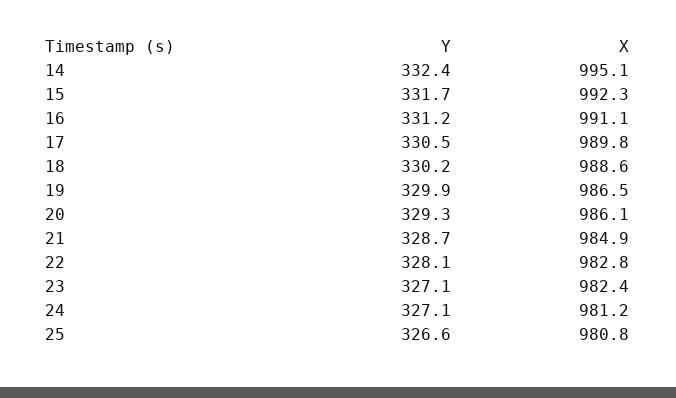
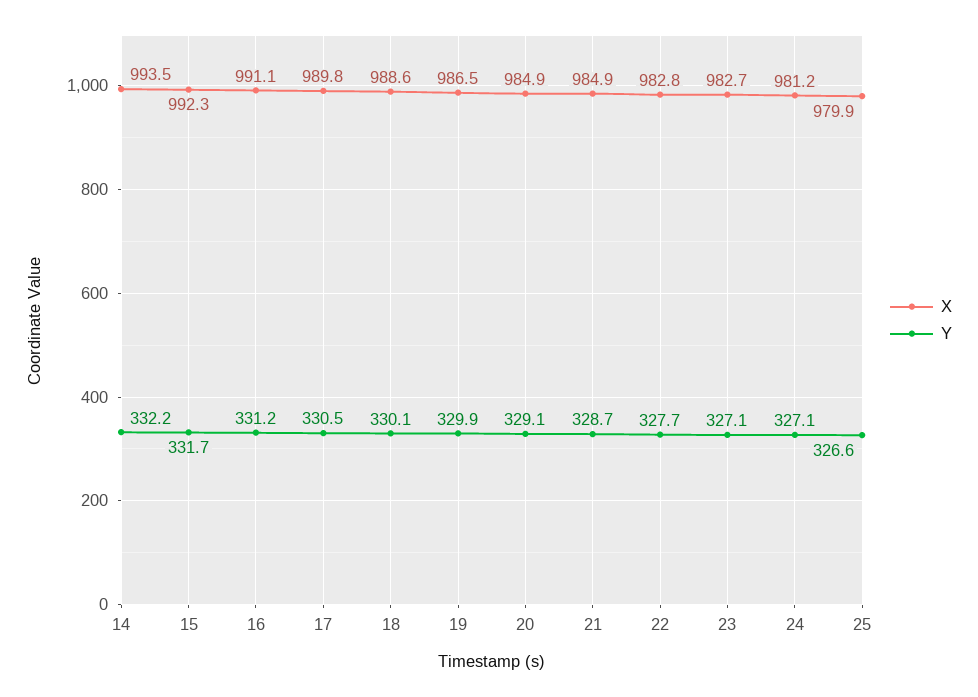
  {
    "Y": {
-     "14": 332.4,
+     "14": 332.2,
      "15": 331.7,
      "16": 331.2,
      "17": 330.5,
-     "18": 330.2,
+     "18": 330.1,
      "19": 329.9,
-     "20": 329.3,
+     "20": 329.1,
      "21": 328.7,
-     "22": 328.1,
+     "22": 327.7,
      "23": 327.1,
      "24": 327.1,
      "25": 326.6
    },
    "X": {
-     "14": 995.1,
+     "14": 993.5,
      "15": 992.3,
      "16": 991.1,
      "17": 989.8,
      "18": 988.6,
      "19": 986.5,
-     "20": 986.1,
+     "20": 984.9,
      "21": 984.9,
      "22": 982.8,
-     "23": 982.4,
+     "23": 982.7,
      "24": 981.2,
-     "25": 980.8
+     "25": 979.9
    }
  }

